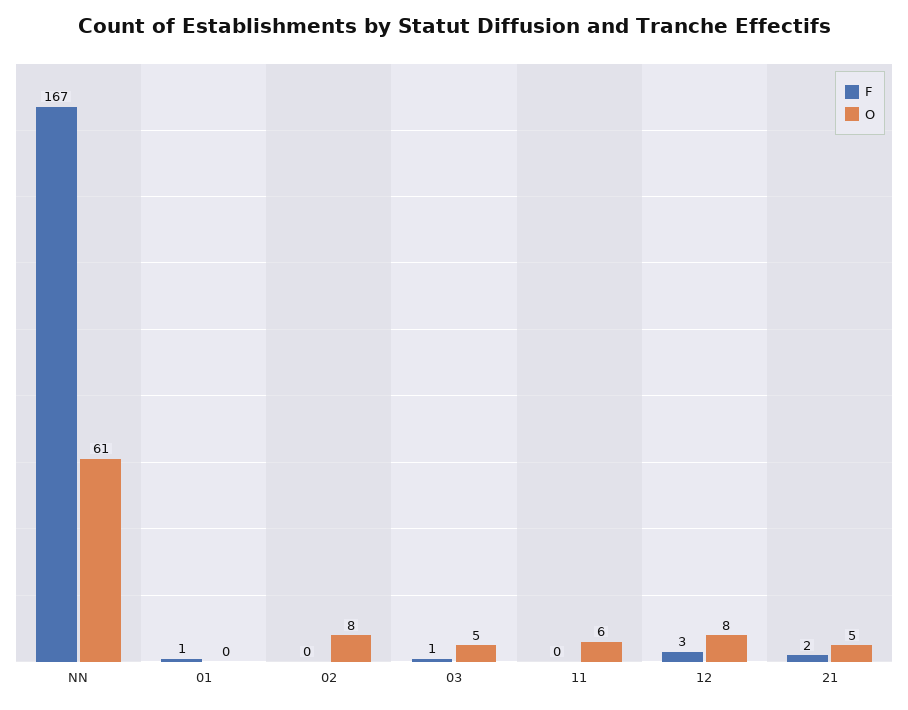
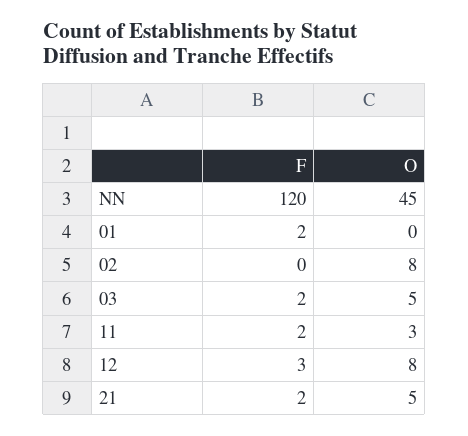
  {
    "F": {
-     "NN": 167,
+     "NN": 120,
-     "01": 1,
+     "01": 2,
      "02": 0,
-     "03": 1,
+     "03": 2,
-     "11": 0,
+     "11": 2,
      "12": 3,
      "21": 2
    },
    "O": {
-     "NN": 61,
+     "NN": 45,
      "01": 0,
      "02": 8,
      "03": 5,
-     "11": 6,
+     "11": 3,
      "12": 8,
      "21": 5
    }
  }

